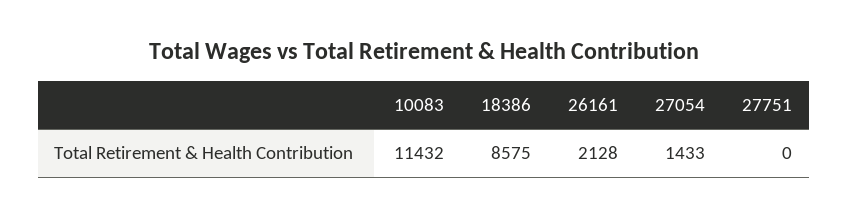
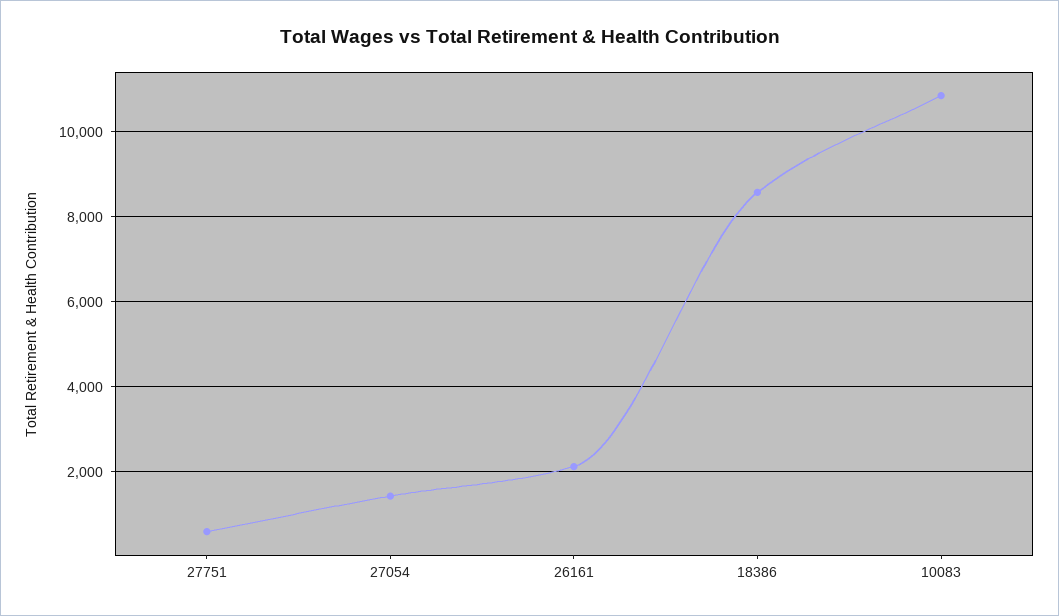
  {
-   "10083": 11432,
+   "10083": 10800,
    "18386": 8575,
    "26161": 2128,
    "27054": 1433,
-   "27751": 0
+   "27751": 600
  }

